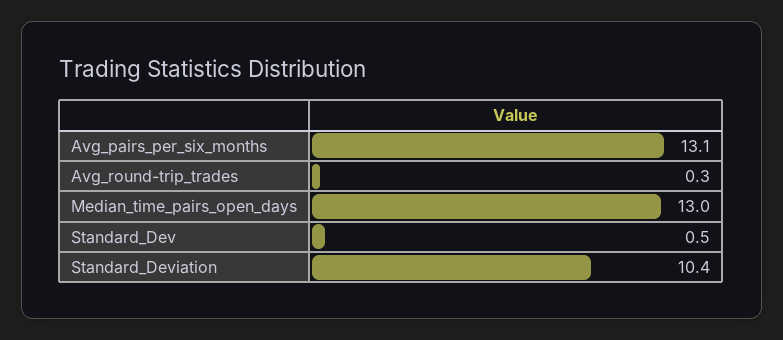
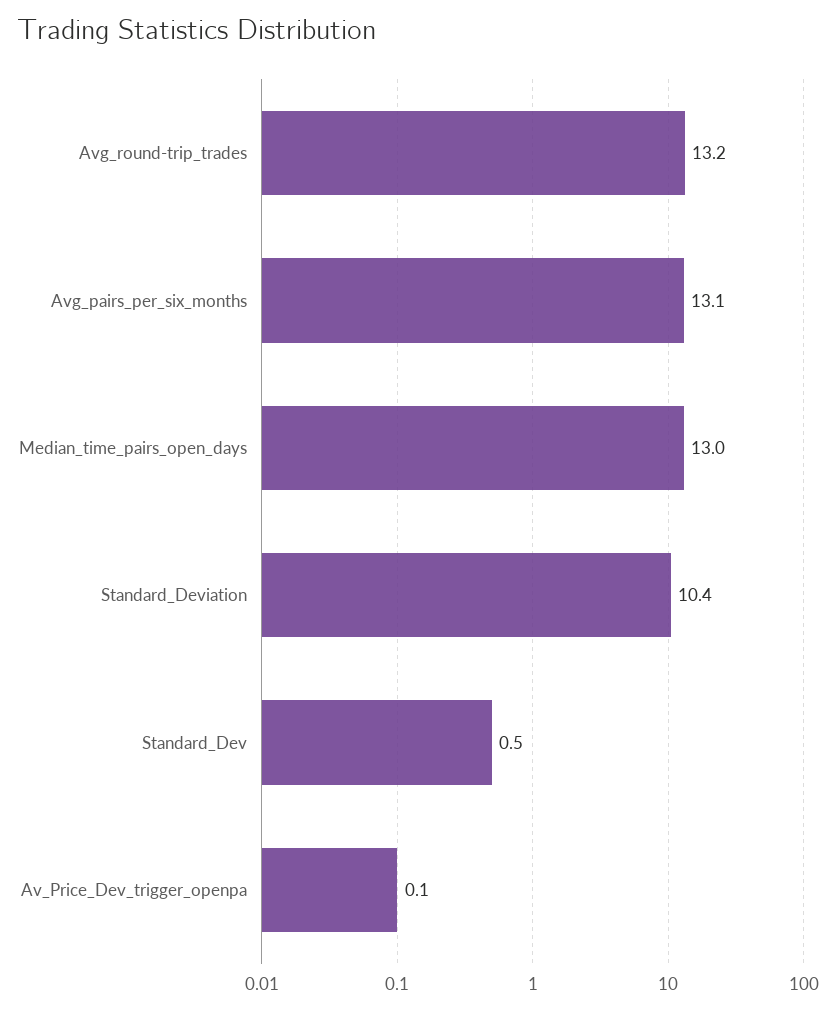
  {
    "Avg_pairs_per_six_months": 13.1,
-   "Avg_round-trip_trades": 0.3,
+   "Avg_round-trip_trades": 13.2,
    "Median_time_pairs_open_days": 13,
    "Standard_Dev": 0.5,
-   "Standard_Deviation": 10.4
+   "Standard_Deviation": 10.4,
+   "Av_Price_Dev_trigger_openpa": 0.1
  }

